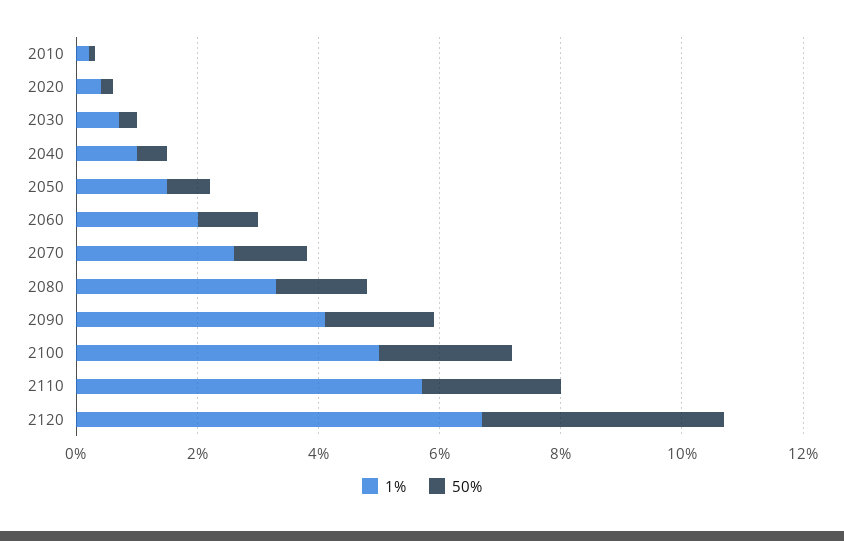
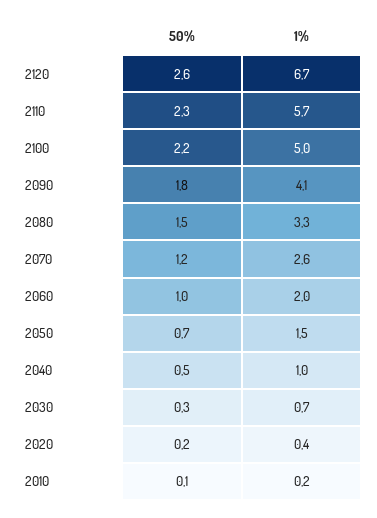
  {
    "1%": {
      "2010": 0.2,
      "2020": 0.4,
      "2030": 0.7,
      "2040": 1,
      "2050": 1.5,
      "2060": 2,
      "2070": 2.6,
      "2080": 3.3,
      "2090": 4.1,
      "2100": 5,
      "2110": 5.7,
      "2120": 6.7
    },
    "50%": {
      "2010": 0.1,
      "2020": 0.2,
      "2030": 0.3,
      "2040": 0.5,
      "2050": 0.7,
      "2060": 1,
      "2070": 1.2,
      "2080": 1.5,
      "2090": 1.8,
      "2100": 2.2,
      "2110": 2.3,
-     "2120": 4
+     "2120": 2.6
    }
  }

